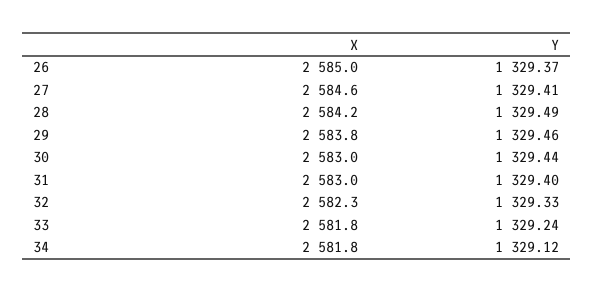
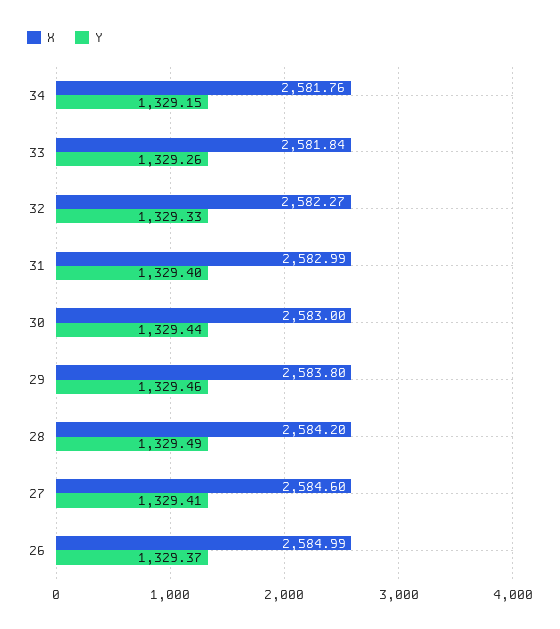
  {
    "X": {
      "26": 2584.99,
      "27": 2584.6,
      "28": 2584.2,
      "29": 2583.8,
      "30": 2583,
      "31": 2582.99,
      "32": 2582.27,
      "33": 2581.84,
      "34": 2581.76
    },
    "Y": {
      "26": 1329.37,
      "27": 1329.41,
      "28": 1329.49,
      "29": 1329.46,
      "30": 1329.44,
      "31": 1329.4,
      "32": 1329.33,
-     "33": 1329.24,
+     "33": 1329.26,
-     "34": 1329.12
+     "34": 1329.15
    }
  }

